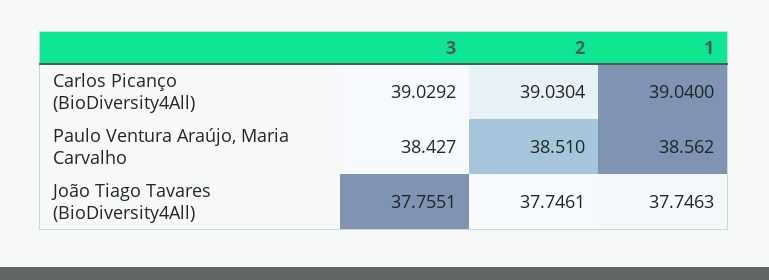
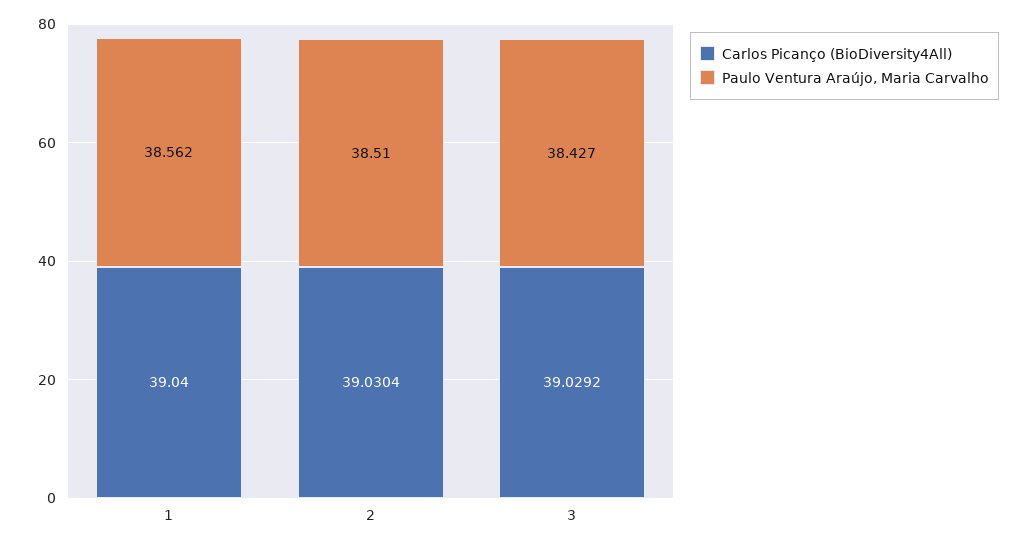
  {
    "Carlos Picanço (BioDiversity4All)": {
      "3": 39.0292,
      "2": 39.0304,
      "1": 39.04
    },
    "Paulo Ventura Araújo, Maria Carvalho": {
      "3": 38.427,
      "2": 38.51,
      "1": 38.562
-   },
+   }
-   "João Tiago Tavares (BioDiversity4All)": {
-     "3": 37.7551,
-     "2": 37.7461,
-     "1": 37.7463
-   }
  }

